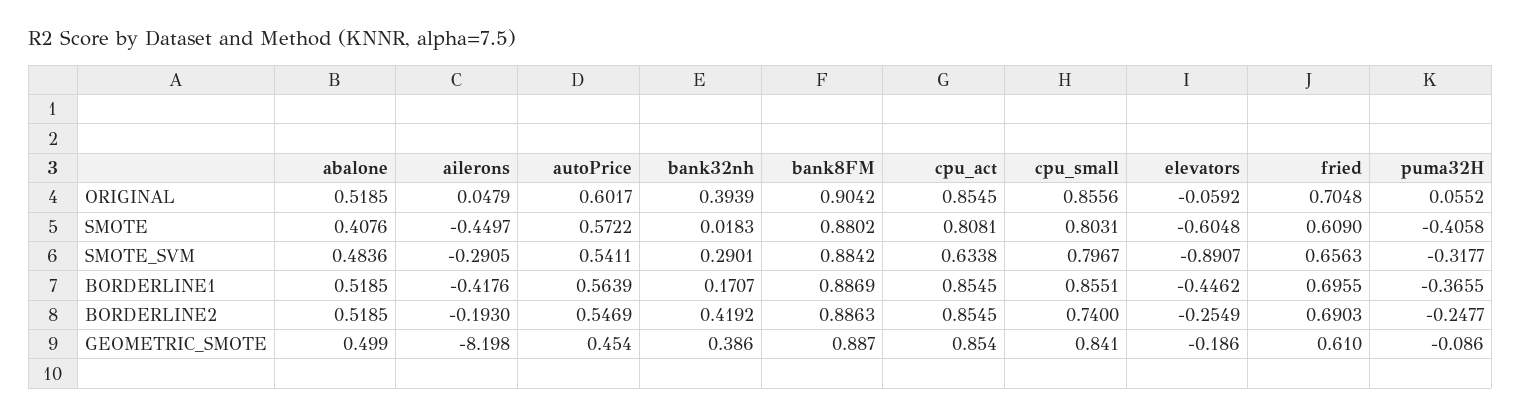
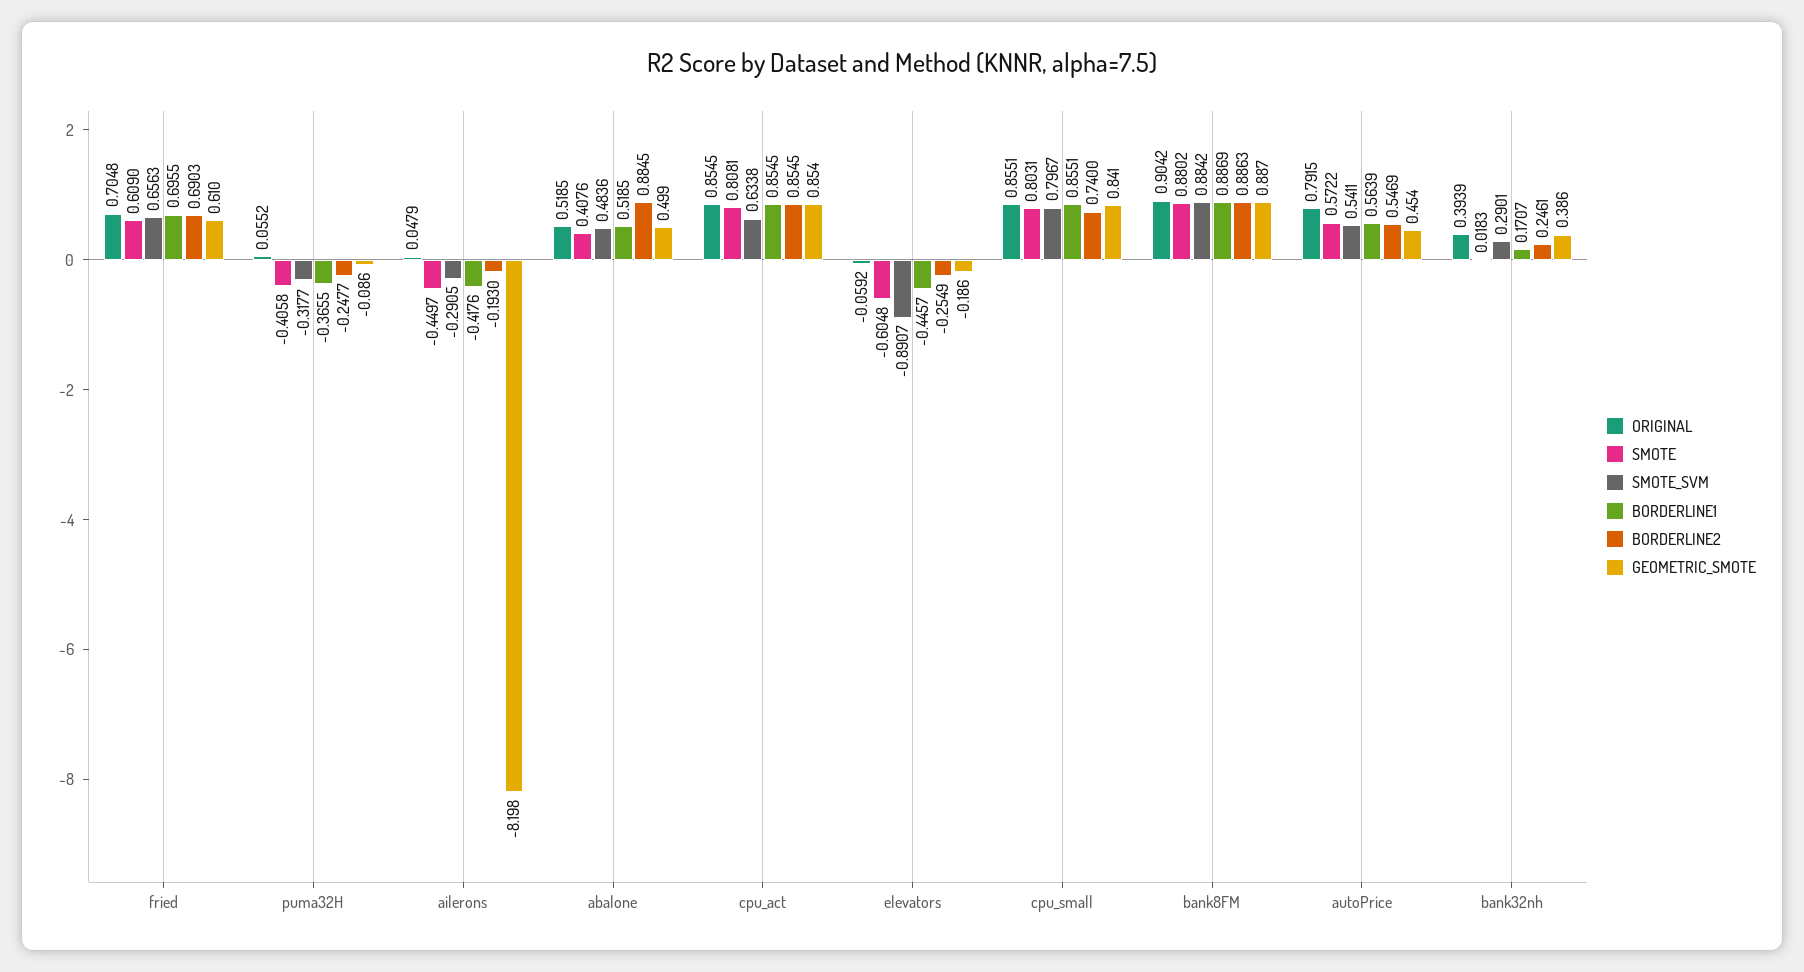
  {
    "ORIGINAL": {
      "abalone": 0.5185,
      "ailerons": 0.0479,
-     "autoPrice": 0.6017,
+     "autoPrice": 0.7915,
      "bank32nh": 0.3939,
      "bank8FM": 0.9042,
      "cpu_act": 0.8545,
-     "cpu_small": 0.8556,
+     "cpu_small": 0.8551,
      "elevators": -0.0592,
      "fried": 0.7048,
      "puma32H": 0.0552
    },
    "SMOTE": {
      "abalone": 0.4076,
      "ailerons": -0.4497,
      "autoPrice": 0.5722,
      "bank32nh": 0.0183,
      "bank8FM": 0.8802,
      "cpu_act": 0.8081,
      "cpu_small": 0.8031,
      "elevators": -0.6048,
      "fried": 0.609,
      "puma32H": -0.4058
    },
    "SMOTE_SVM": {
      "abalone": 0.4836,
      "ailerons": -0.2905,
      "autoPrice": 0.5411,
      "bank32nh": 0.2901,
      "bank8FM": 0.8842,
      "cpu_act": 0.6338,
      "cpu_small": 0.7967,
      "elevators": -0.8907,
      "fried": 0.6563,
      "puma32H": -0.3177
    },
    "BORDERLINE1": {
      "abalone": 0.5185,
      "ailerons": -0.4176,
      "autoPrice": 0.5639,
      "bank32nh": 0.1707,
      "bank8FM": 0.8869,
      "cpu_act": 0.8545,
      "cpu_small": 0.8551,
-     "elevators": -0.4462,
+     "elevators": -0.4457,
      "fried": 0.6955,
      "puma32H": -0.3655
    },
    "BORDERLINE2": {
-     "abalone": 0.5185,
+     "abalone": 0.8845,
      "ailerons": -0.193,
      "autoPrice": 0.5469,
-     "bank32nh": 0.4192,
+     "bank32nh": 0.2461,
      "bank8FM": 0.8863,
      "cpu_act": 0.8545,
      "cpu_small": 0.74,
      "elevators": -0.2549,
      "fried": 0.6903,
      "puma32H": -0.2477
    },
    "GEOMETRIC_SMOTE": {
      "abalone": 0.499,
      "ailerons": -8.198,
      "autoPrice": 0.454,
      "bank32nh": 0.386,
      "bank8FM": 0.887,
      "cpu_act": 0.854,
      "cpu_small": 0.841,
      "elevators": -0.186,
      "fried": 0.61,
      "puma32H": -0.086
    }
  }

